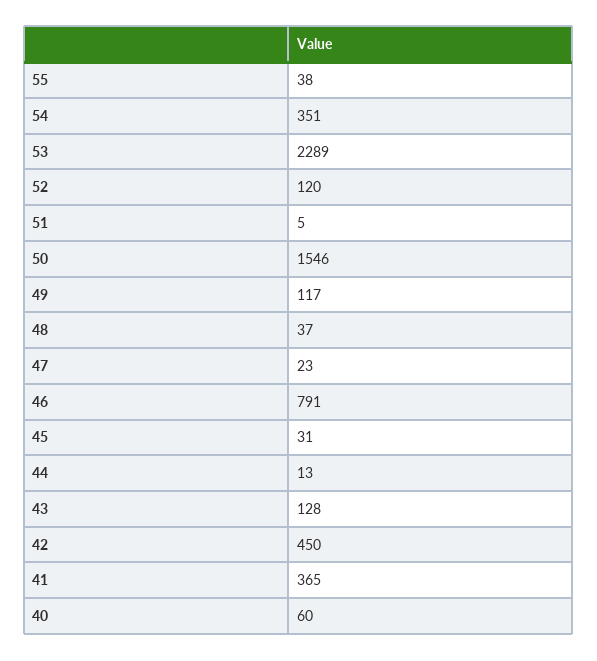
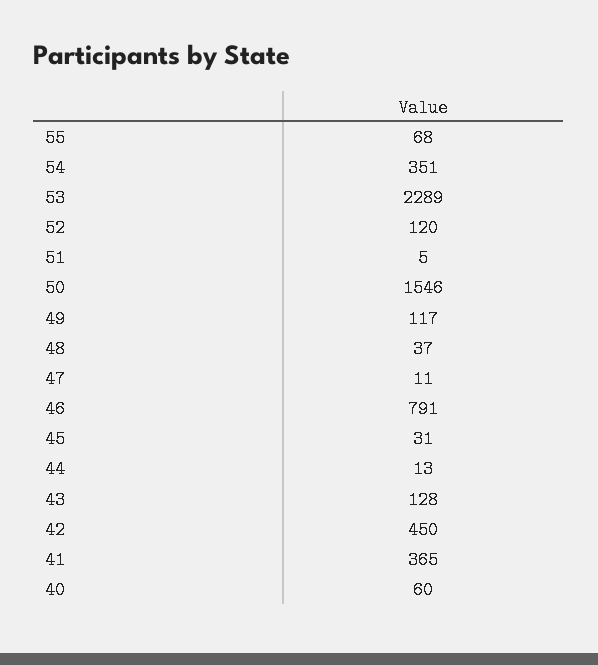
  {
-   "55": 38,
+   "55": 68,
    "54": 351,
    "53": 2289,
    "52": 120,
    "51": 5,
    "50": 1546,
    "49": 117,
    "48": 37,
-   "47": 23,
+   "47": 11,
    "46": 791,
    "45": 31,
    "44": 13,
    "43": 128,
    "42": 450,
    "41": 365,
    "40": 60
  }

